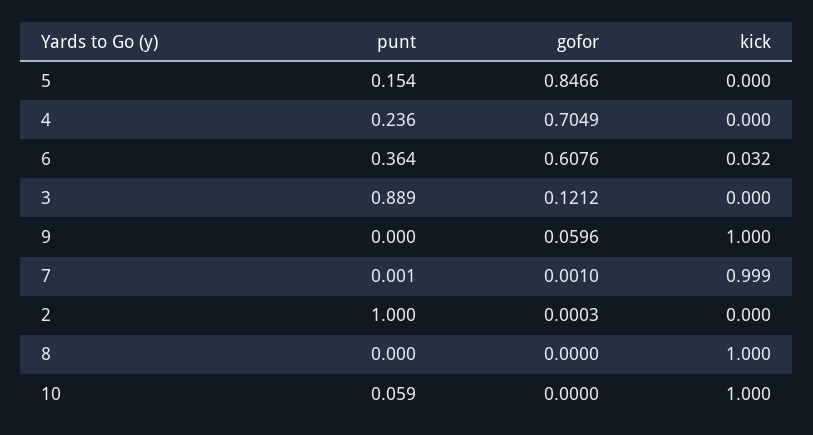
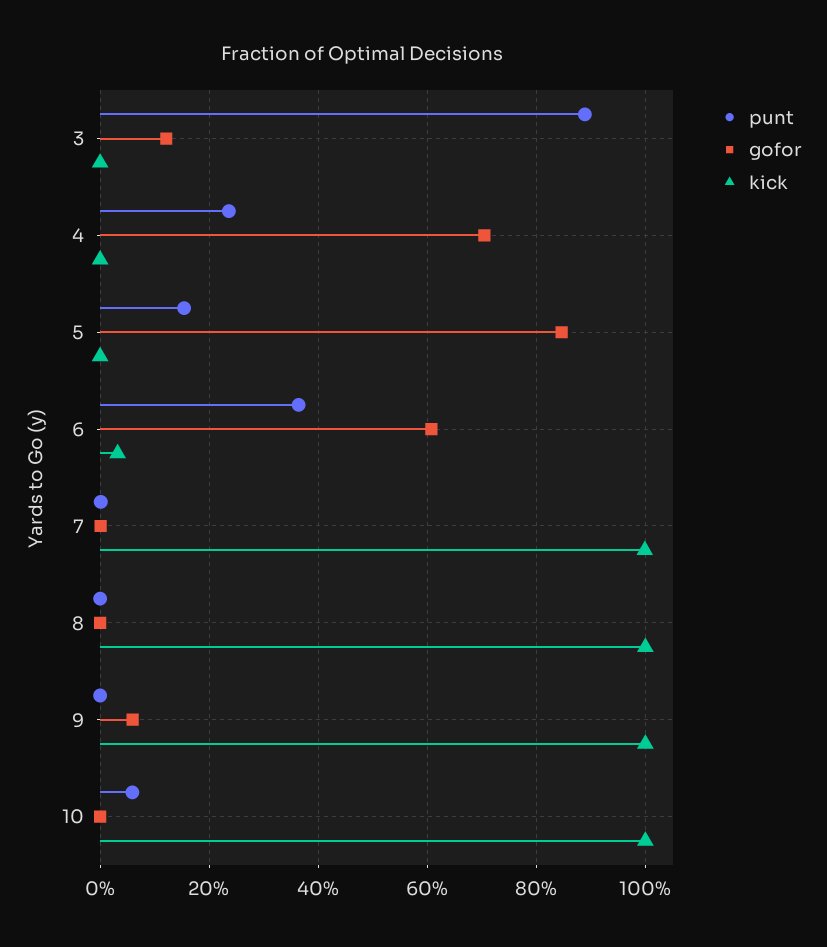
  {
    "punt": {
      "5": 0.154,
      "4": 0.236,
      "6": 0.364,
      "3": 0.889,
      "9": 0,
      "7": 0.001,
-     "2": 1,
      "8": 0,
      "10": 0.059
    },
    "gofor": {
      "5": 0.8466,
      "4": 0.7049,
      "6": 0.6076,
      "3": 0.1212,
      "9": 0.0596,
      "7": 0.001,
-     "2": 0.0003,
      "8": 0,
      "10": 0
    },
    "kick": {
      "5": 0,
      "4": 0,
      "6": 0.032,
      "3": 0,
      "9": 1,
      "7": 0.999,
-     "2": 0,
      "8": 1,
      "10": 1
    }
  }

